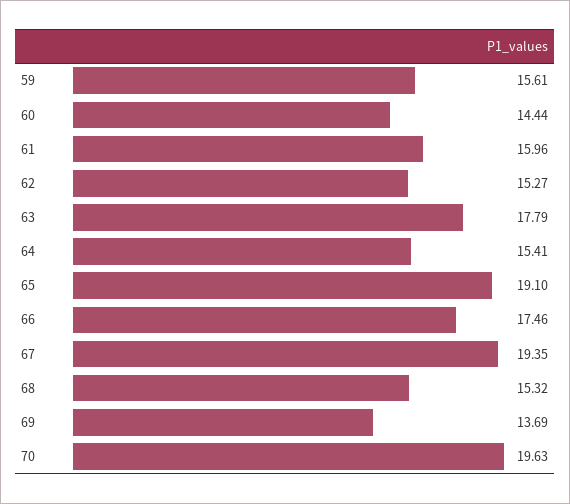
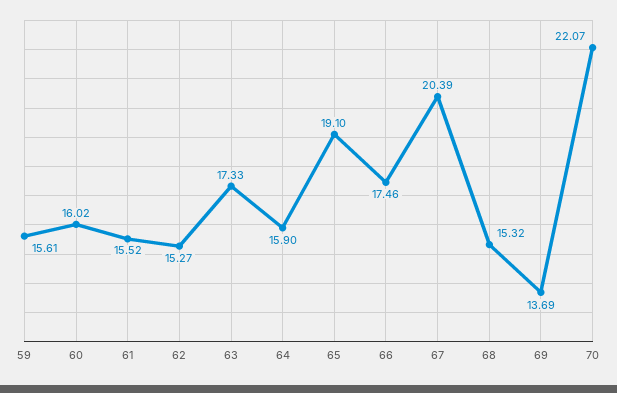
  {
    "59": 15.61,
-   "60": 14.44,
+   "60": 16.02,
-   "61": 15.96,
+   "61": 15.52,
    "62": 15.27,
-   "63": 17.79,
+   "63": 17.33,
-   "64": 15.41,
+   "64": 15.9,
    "65": 19.1,
    "66": 17.46,
-   "67": 19.35,
+   "67": 20.39,
    "68": 15.32,
    "69": 13.69,
-   "70": 19.63
+   "70": 22.07
  }

